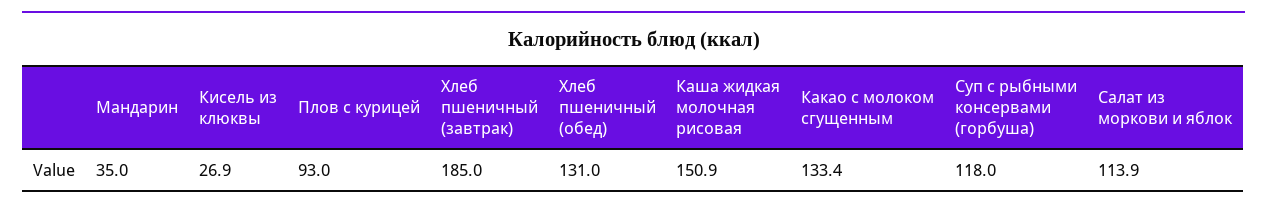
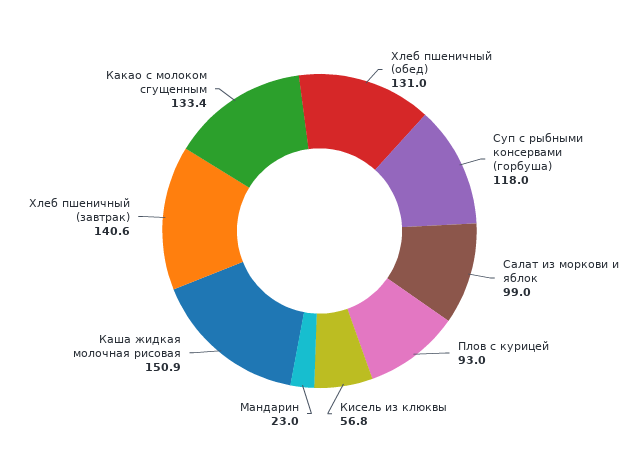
  {
-   "Мандарин": 35,
+   "Мандарин": 23,
-   "Кисель из клюквы": 26.9,
+   "Кисель из клюквы": 56.8,
    "Плов с курицей": 93,
-   "Хлеб пшеничный (завтрак)": 185,
+   "Хлеб пшеничный (завтрак)": 140.6,
    "Хлеб пшеничный (обед)": 131,
    "Каша жидкая молочная рисовая": 150.9,
    "Какао с молоком сгущенным": 133.4,
    "Суп с рыбными консервами (горбуша)": 118,
-   "Салат из моркови и яблок": 113.9
+   "Салат из моркови и яблок": 99
  }

